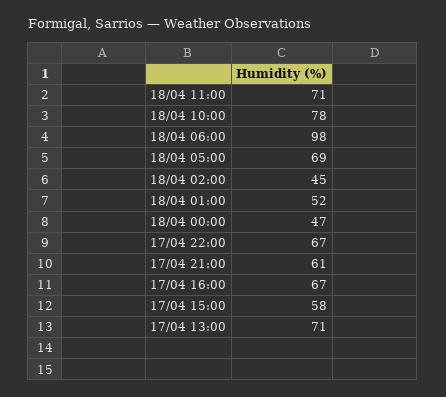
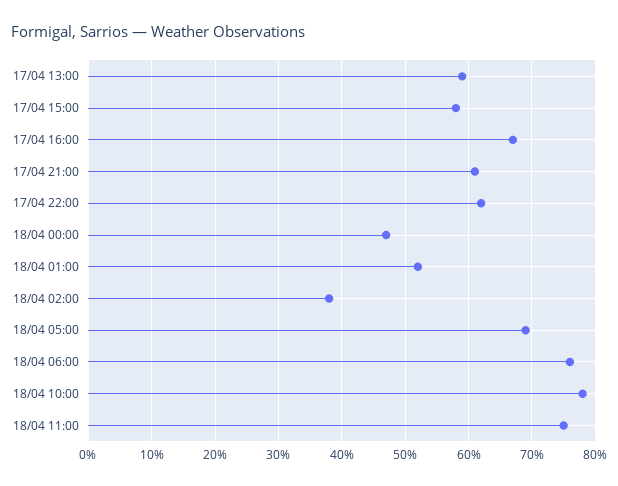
  {
-   "18/04 11:00": 71,
+   "18/04 11:00": 75,
    "18/04 10:00": 78,
-   "18/04 06:00": 98,
+   "18/04 06:00": 76,
    "18/04 05:00": 69,
-   "18/04 02:00": 45,
+   "18/04 02:00": 38,
    "18/04 01:00": 52,
    "18/04 00:00": 47,
-   "17/04 22:00": 67,
+   "17/04 22:00": 62,
    "17/04 21:00": 61,
    "17/04 16:00": 67,
    "17/04 15:00": 58,
-   "17/04 13:00": 71
+   "17/04 13:00": 59
  }

